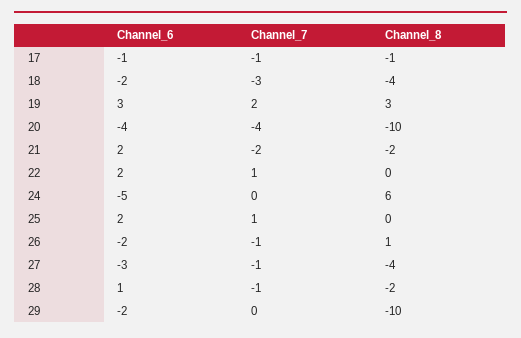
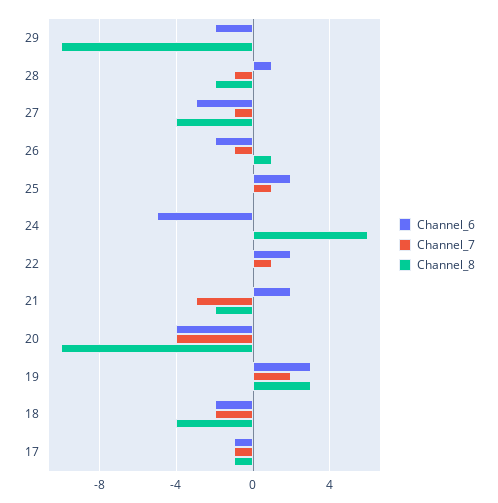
  {
    "Channel_6": {
      "17": -1,
      "18": -2,
      "19": 3,
      "20": -4,
      "21": 2,
      "22": 2,
      "24": -5,
      "25": 2,
      "26": -2,
      "27": -3,
      "28": 1,
      "29": -2
    },
    "Channel_7": {
      "17": -1,
-     "18": -3,
+     "18": -2,
      "19": 2,
      "20": -4,
-     "21": -2,
+     "21": -3,
      "22": 1,
      "24": 0,
      "25": 1,
      "26": -1,
      "27": -1,
      "28": -1,
      "29": 0
    },
    "Channel_8": {
      "17": -1,
      "18": -4,
      "19": 3,
      "20": -10,
      "21": -2,
      "22": 0,
      "24": 6,
      "25": 0,
      "26": 1,
      "27": -4,
      "28": -2,
      "29": -10
    }
  }

